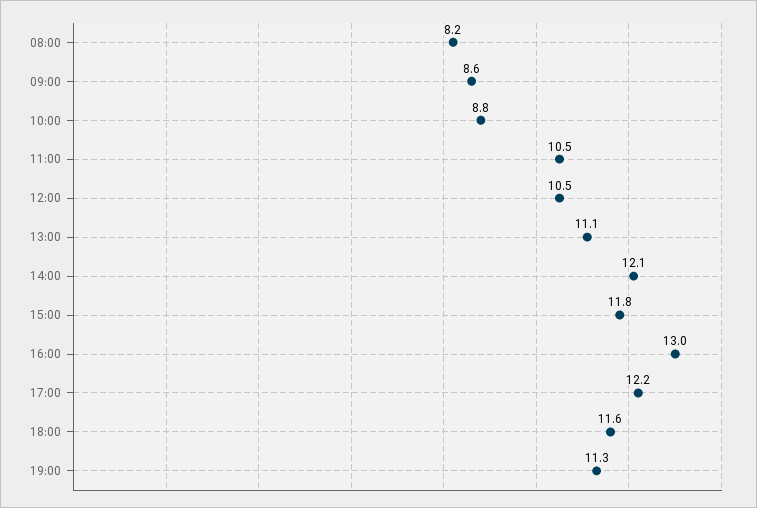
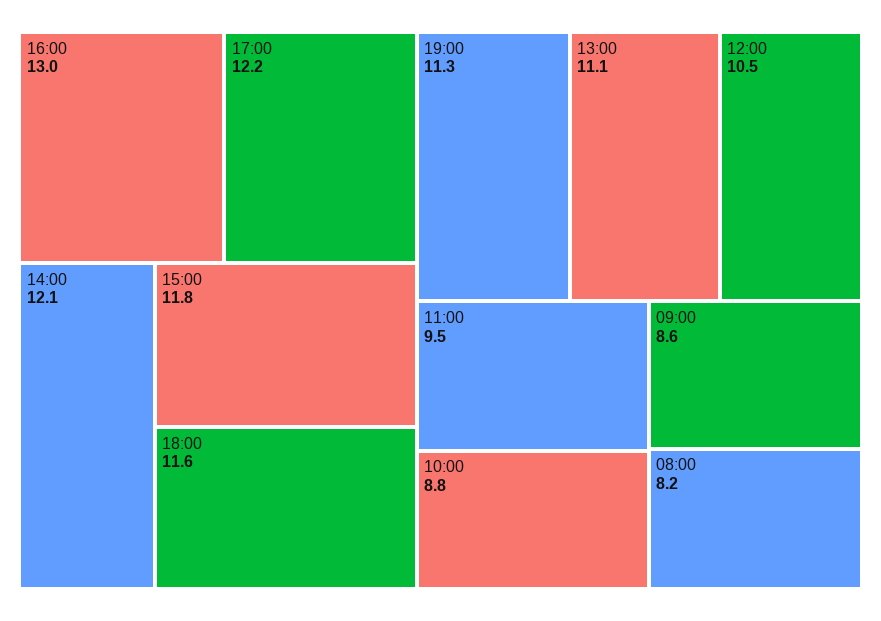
  {
    "08:00": 8.2,
    "09:00": 8.6,
    "10:00": 8.8,
-   "11:00": 10.5,
+   "11:00": 9.5,
    "12:00": 10.5,
    "13:00": 11.1,
    "14:00": 12.1,
    "15:00": 11.8,
    "16:00": 13,
    "17:00": 12.2,
    "18:00": 11.6,
    "19:00": 11.3
  }

